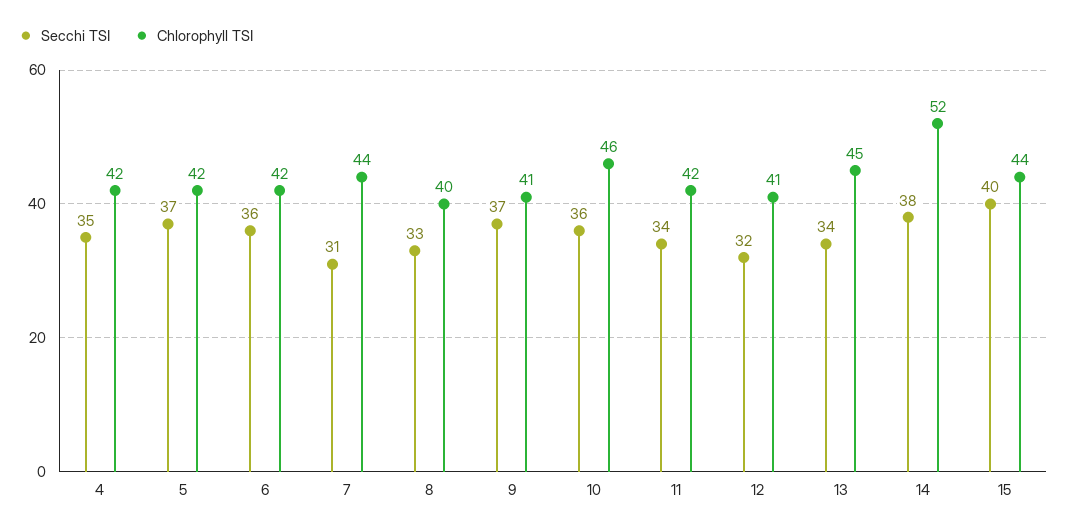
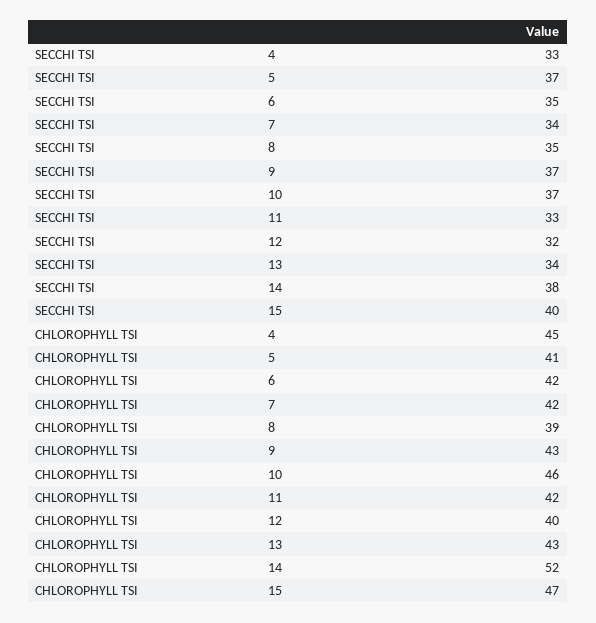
  {
    "Secchi TSI": {
-     "4": 35,
+     "4": 33,
      "5": 37,
-     "6": 36,
+     "6": 35,
-     "7": 31,
+     "7": 34,
-     "8": 33,
+     "8": 35,
      "9": 37,
-     "10": 36,
+     "10": 37,
-     "11": 34,
+     "11": 33,
      "12": 32,
      "13": 34,
      "14": 38,
      "15": 40
    },
    "Chlorophyll TSI": {
-     "4": 42,
+     "4": 45,
-     "5": 42,
+     "5": 41,
      "6": 42,
-     "7": 44,
+     "7": 42,
-     "8": 40,
+     "8": 39,
-     "9": 41,
+     "9": 43,
      "10": 46,
      "11": 42,
-     "12": 41,
+     "12": 40,
-     "13": 45,
+     "13": 43,
      "14": 52,
-     "15": 44
+     "15": 47
    }
  }

